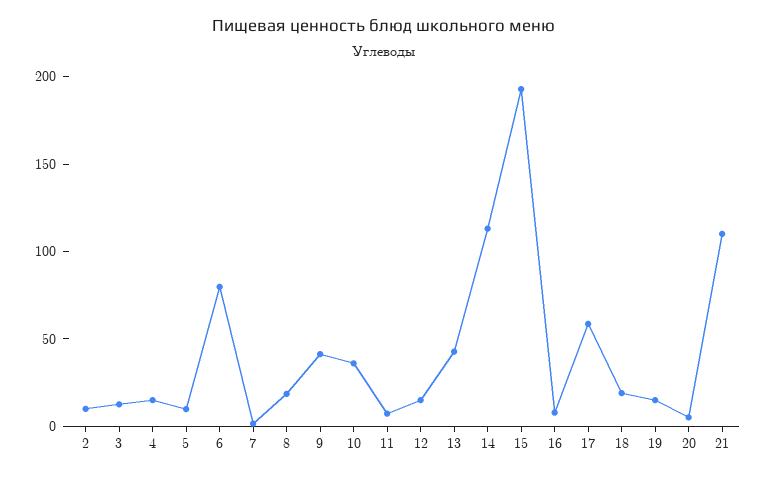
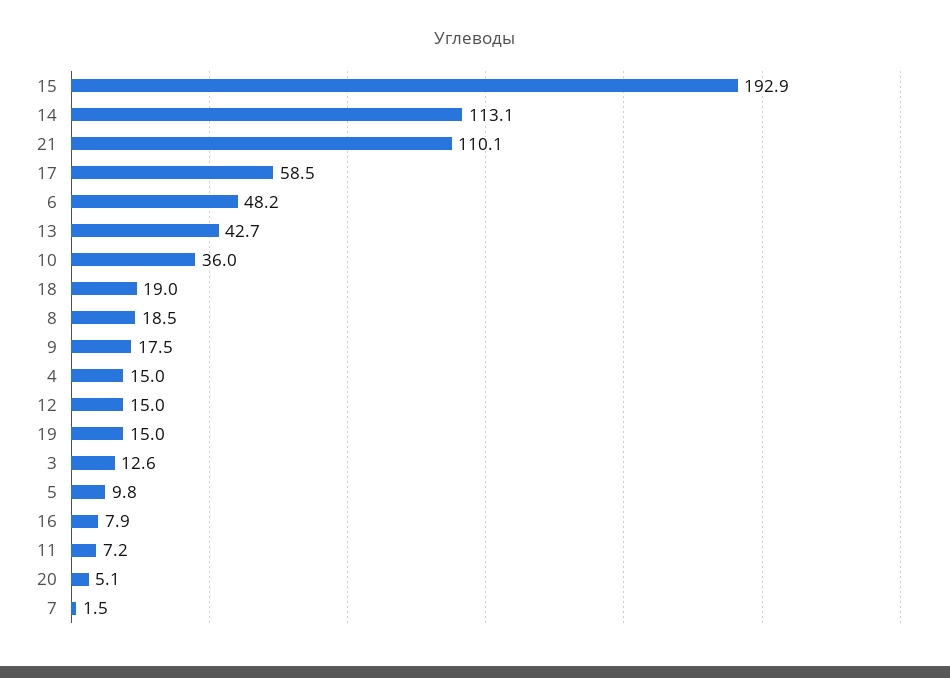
  {
-   "2": 10,
    "3": 12.6,
    "4": 15,
    "5": 9.8,
-   "6": 80,
+   "6": 48.2,
    "7": 1.5,
    "8": 18.5,
-   "9": 40,
+   "9": 17.5,
    "10": 36,
    "11": 7.2,
    "12": 15,
    "13": 42.7,
    "14": 113.1,
    "15": 192.9,
    "16": 7.9,
    "17": 58.5,
    "18": 19,
    "19": 15,
    "20": 5.1,
    "21": 110.1
  }

